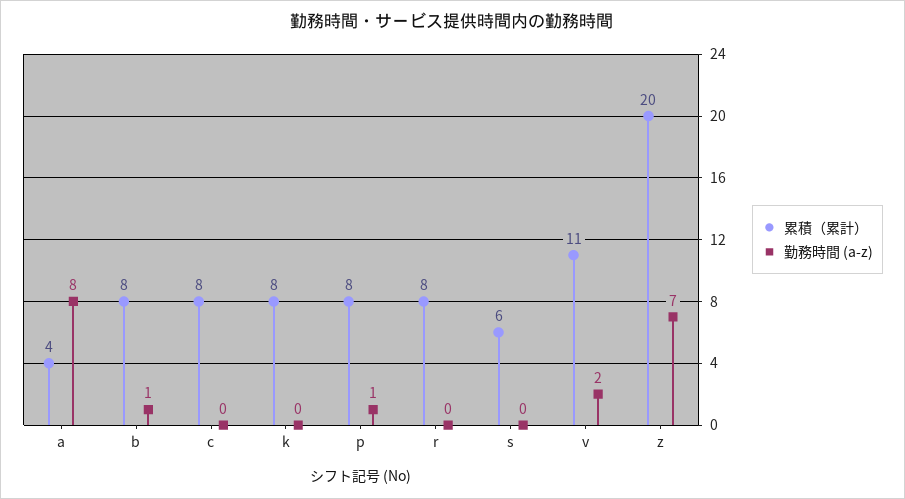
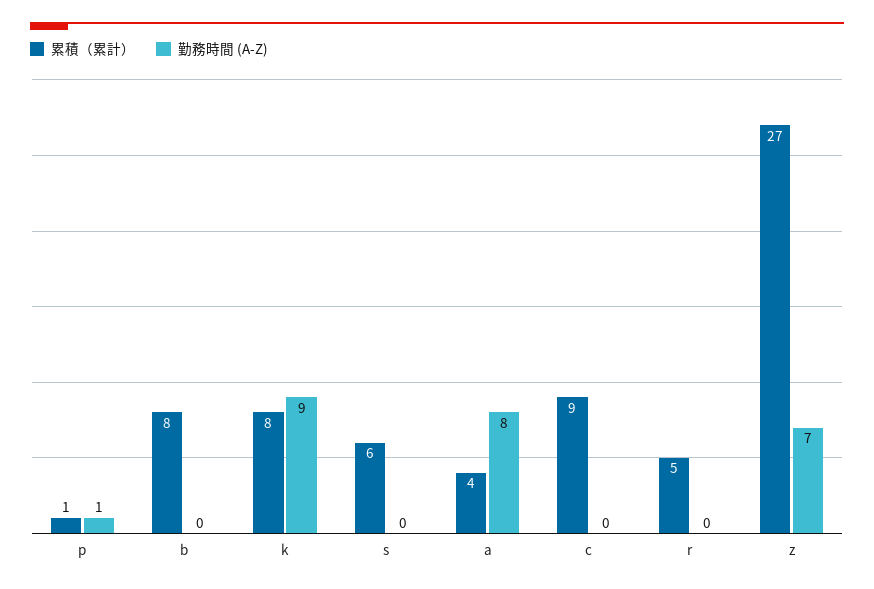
  {
    "累積（累計）": {
      "a": 4,
      "b": 8,
-     "c": 8,
+     "c": 9,
      "k": 8,
-     "p": 8,
+     "p": 1,
-     "r": 8,
+     "r": 5,
      "s": 6,
-     "v": 11,
-     "z": 20
+     "z": 27
    },
    "勤務時間 (a-z)": {
      "a": 8,
-     "b": 1,
+     "b": 0,
      "c": 0,
-     "k": 0,
+     "k": 9,
      "p": 1,
      "r": 0,
      "s": 0,
-     "v": 2,
      "z": 7
    }
  }

